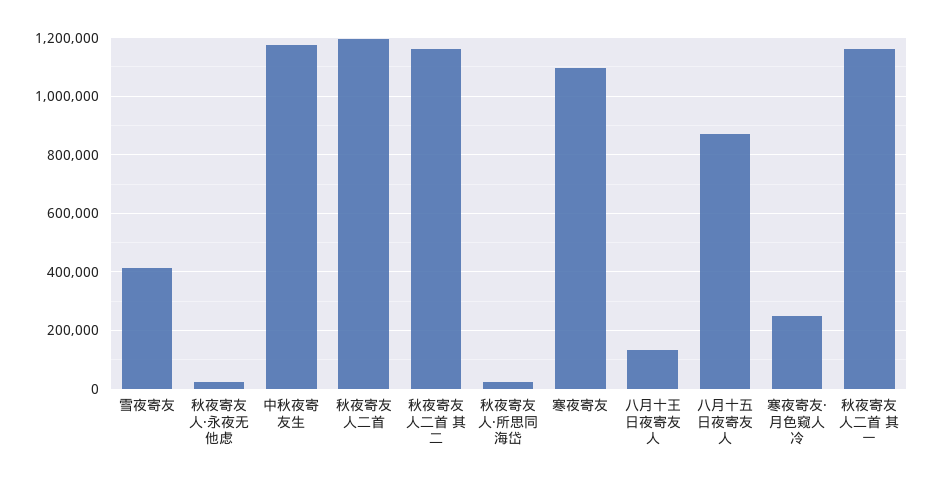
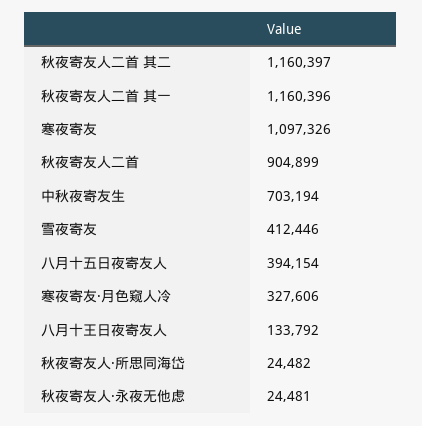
  {
    "雪夜寄友": 412446,
    "秋夜寄友人·永夜无他虑": 24481,
-   "中秋夜寄友生": 1175000,
+   "中秋夜寄友生": 703194,
-   "秋夜寄友人二首": 1200000,
+   "秋夜寄友人二首": 904899,
    "秋夜寄友人二首 其二": 1160397,
    "秋夜寄友人·所思同海岱": 24482,
    "寒夜寄友": 1097326,
    "八月十王日夜寄友人": 133792,
-   "八月十五日夜寄友人": 875000,
+   "八月十五日夜寄友人": 394154,
-   "寒夜寄友·月色窥人冷": 250000,
+   "寒夜寄友·月色窥人冷": 327606,
    "秋夜寄友人二首 其一": 1160396
  }

